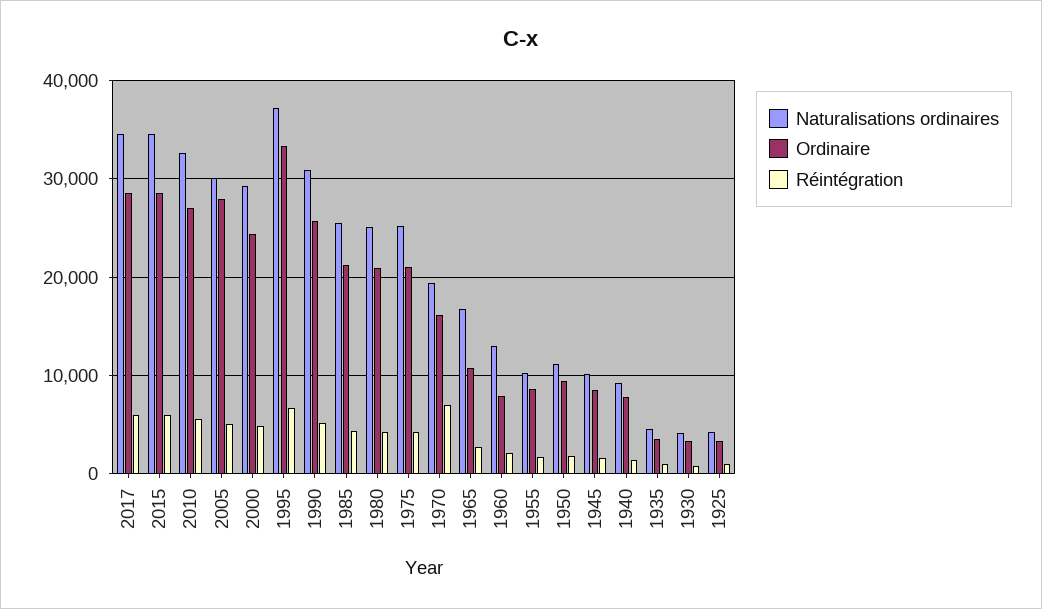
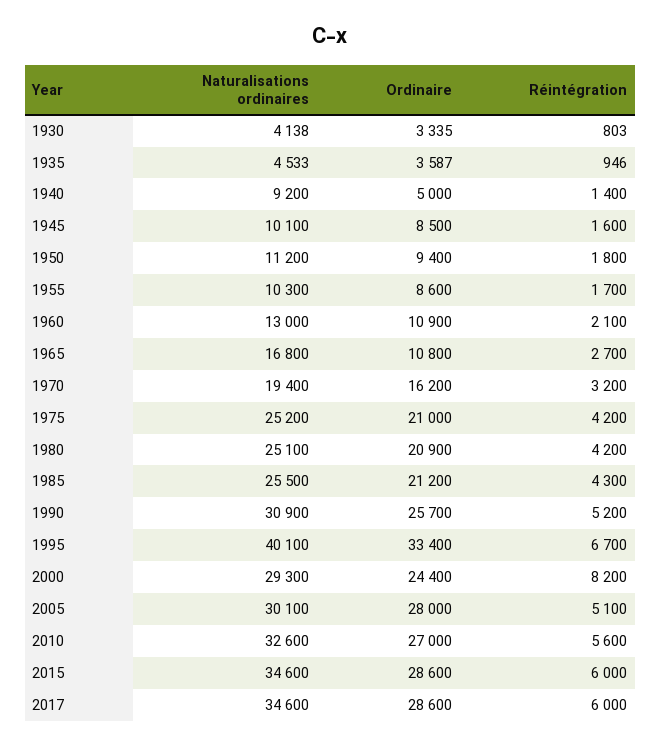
  {
    "Naturalisations ordinaires": {
      "2017": 34600,
      "2015": 34600,
      "2010": 32600,
      "2005": 30100,
      "2000": 29300,
-     "1995": 37000,
+     "1995": 40100,
      "1990": 30900,
      "1985": 25500,
      "1980": 25100,
      "1975": 25200,
      "1970": 19400,
      "1965": 16800,
      "1960": 13000,
      "1955": 10300,
      "1950": 11200,
      "1945": 10100,
      "1940": 9200,
      "1935": 4533,
-     "1930": 4138,
+     "1930": 4138
-     "1925": 4000
    },
    "Ordinaire": {
      "2017": 28600,
      "2015": 28600,
      "2010": 27000,
      "2005": 28000,
      "2000": 24400,
      "1995": 33400,
      "1990": 25700,
      "1985": 21200,
      "1980": 20900,
      "1975": 21000,
      "1970": 16200,
      "1965": 10800,
-     "1960": 8000,
+     "1960": 10900,
      "1955": 8600,
      "1950": 9400,
      "1945": 8500,
-     "1940": 8000,
+     "1940": 5000,
      "1935": 3587,
-     "1930": 3335,
+     "1930": 3335
-     "1925": 3000
    },
    "Réintégration": {
      "2017": 6000,
      "2015": 6000,
      "2010": 5600,
      "2005": 5100,
-     "2000": 5000,
+     "2000": 8200,
      "1995": 6700,
      "1990": 5200,
      "1985": 4300,
      "1980": 4200,
      "1975": 4200,
-     "1970": 7000,
+     "1970": 3200,
      "1965": 2700,
      "1960": 2100,
      "1955": 1700,
      "1950": 1800,
      "1945": 1600,
      "1940": 1400,
      "1935": 946,
-     "1930": 803,
+     "1930": 803
-     "1925": 1000
    }
  }

